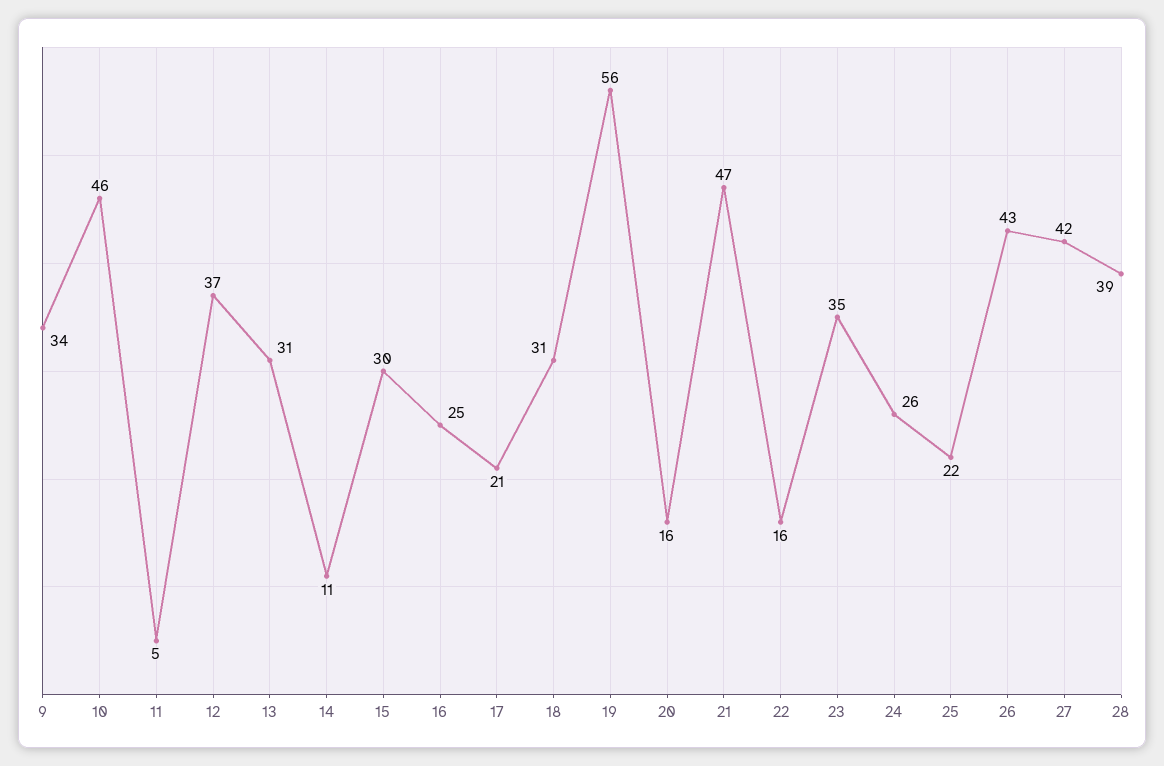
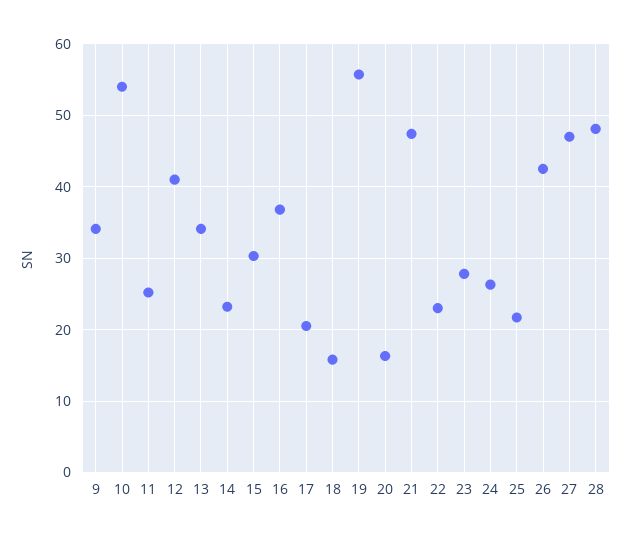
  {
    "9": 34,
-   "10": 46,
+   "10": 54,
-   "11": 5,
+   "11": 25,
-   "12": 37,
+   "12": 41,
-   "13": 31,
+   "13": 34,
-   "14": 11,
+   "14": 23,
    "15": 30,
-   "16": 25,
+   "16": 37,
    "17": 21,
-   "18": 31,
+   "18": 16,
    "19": 56,
    "20": 16,
    "21": 47,
-   "22": 16,
+   "22": 23,
-   "23": 35,
+   "23": 28,
    "24": 26,
    "25": 22,
    "26": 43,
-   "27": 42,
+   "27": 47,
-   "28": 39
+   "28": 48
  }

